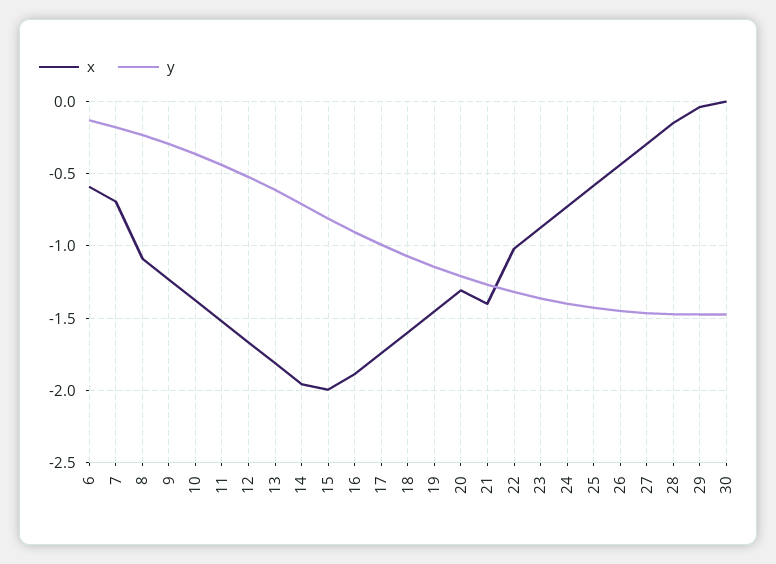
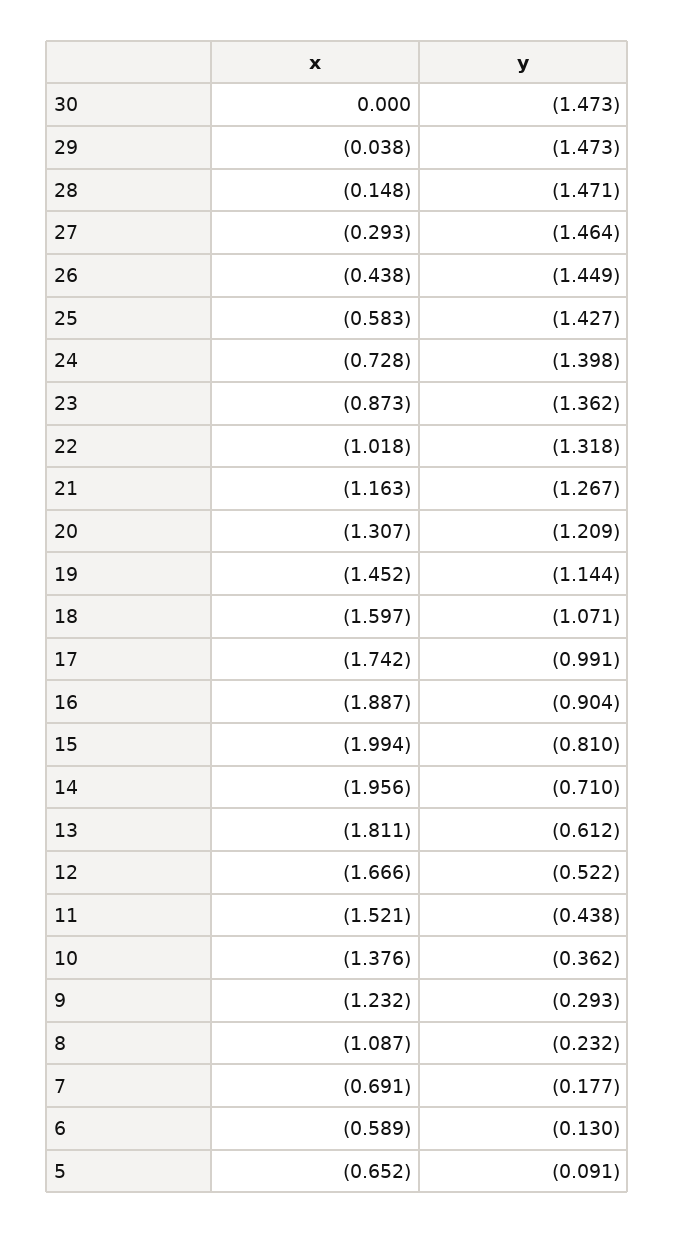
  {
    "x": {
      "6": -0.589,
      "7": -0.691,
      "8": -1.087,
      "9": -1.232,
      "10": -1.376,
      "11": -1.521,
      "12": -1.666,
      "13": -1.811,
      "14": -1.956,
      "15": -1.994,
      "16": -1.887,
      "17": -1.742,
      "18": -1.597,
      "19": -1.452,
      "20": -1.307,
-     "21": -1.4,
+     "21": -1.163,
      "22": -1.018,
      "23": -0.873,
      "24": -0.728,
      "25": -0.583,
      "26": -0.438,
      "27": -0.293,
      "28": -0.148,
      "29": -0.038,
-     "30": 0
+     "30": 0,
+     "5": -0.652
    },
    "y": {
      "6": -0.13,
      "7": -0.177,
      "8": -0.232,
      "9": -0.293,
      "10": -0.362,
      "11": -0.438,
      "12": -0.522,
      "13": -0.612,
      "14": -0.71,
      "15": -0.81,
      "16": -0.904,
      "17": -0.991,
      "18": -1.071,
      "19": -1.144,
      "20": -1.209,
      "21": -1.267,
      "22": -1.318,
      "23": -1.362,
      "24": -1.398,
      "25": -1.427,
      "26": -1.449,
      "27": -1.464,
      "28": -1.471,
      "29": -1.473,
-     "30": -1.473
+     "30": -1.473,
+     "5": -0.091
    }
  }

